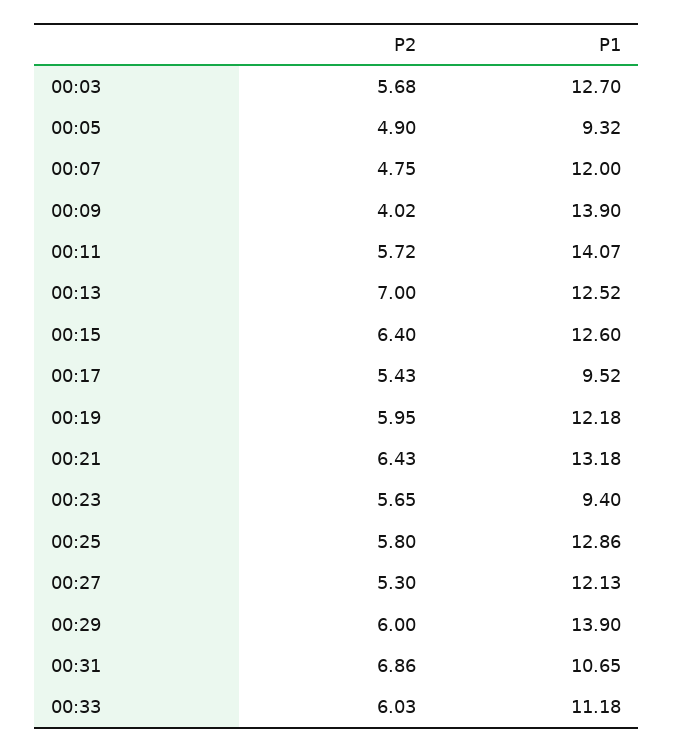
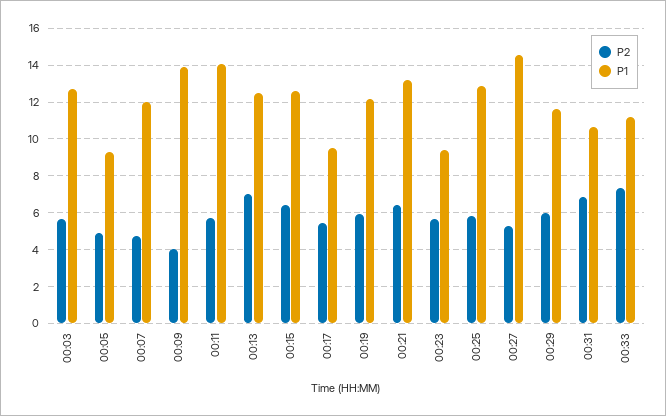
  {
    "P2": {
      "00:03": 5.68,
      "00:05": 4.9,
      "00:07": 4.75,
      "00:09": 4.02,
      "00:11": 5.72,
      "00:13": 7,
      "00:15": 6.4,
      "00:17": 5.43,
      "00:19": 5.95,
      "00:21": 6.43,
      "00:23": 5.65,
      "00:25": 5.8,
      "00:27": 5.3,
      "00:29": 6,
      "00:31": 6.86,
-     "00:33": 6.03
+     "00:33": 7.5
    },
    "P1": {
      "00:03": 12.7,
      "00:05": 9.32,
      "00:07": 12,
      "00:09": 13.9,
      "00:11": 14.07,
      "00:13": 12.52,
      "00:15": 12.6,
      "00:17": 9.52,
      "00:19": 12.18,
      "00:21": 13.18,
      "00:23": 9.4,
      "00:25": 12.86,
-     "00:27": 12.13,
+     "00:27": 14.5,
-     "00:29": 13.9,
+     "00:29": 11.5,
      "00:31": 10.65,
      "00:33": 11.18
    }
  }

